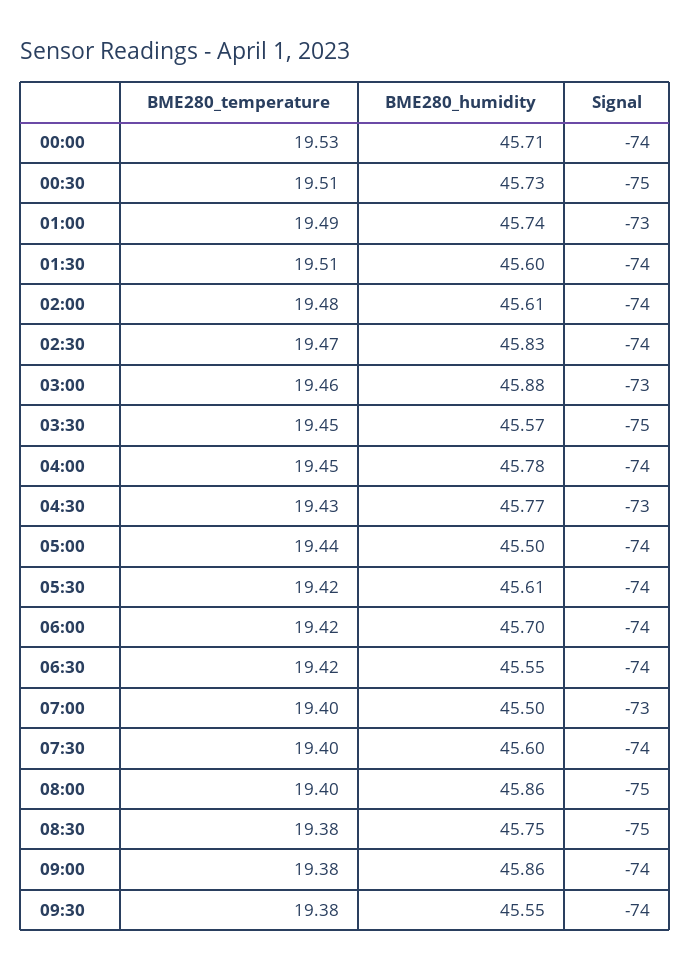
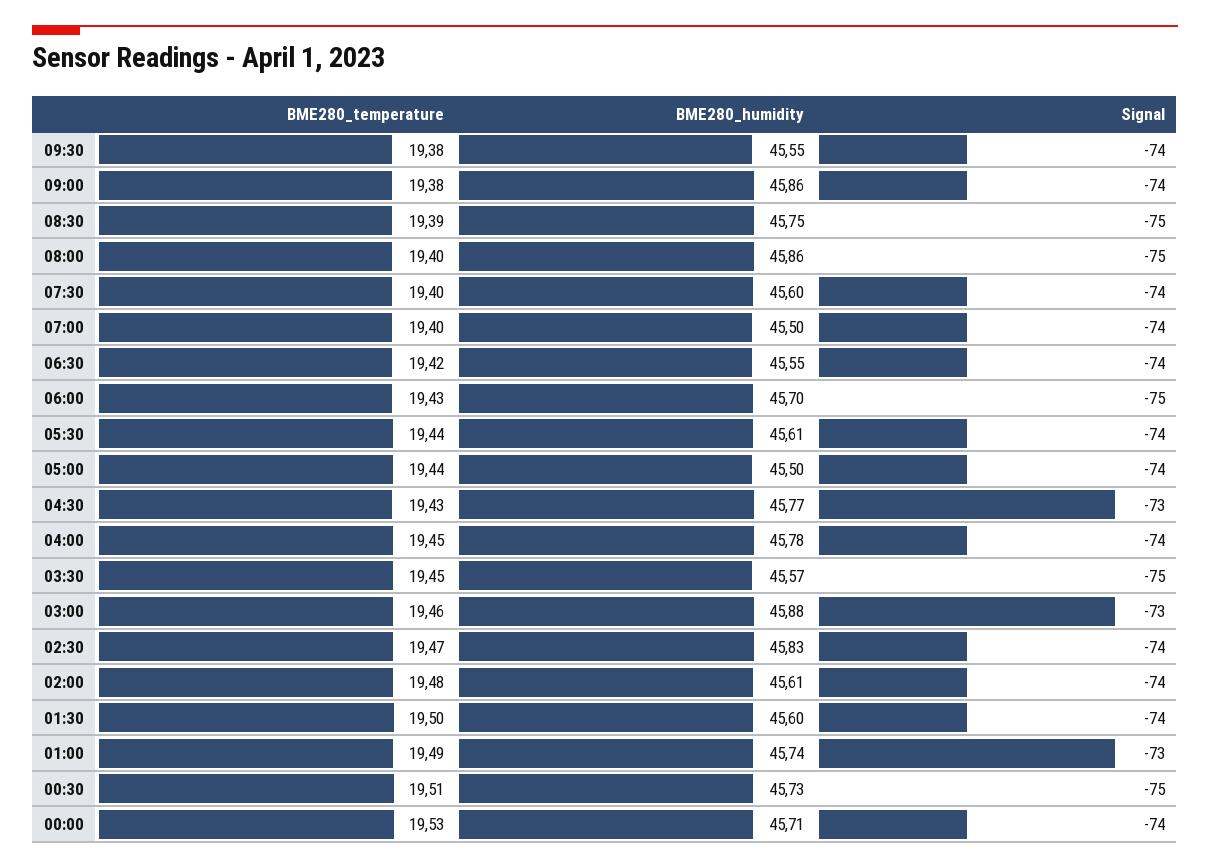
  {
    "BME280_temperature": {
      "00:00": 19.53,
      "00:30": 19.51,
      "01:00": 19.49,
-     "01:30": 19.51,
+     "01:30": 19.5,
      "02:00": 19.48,
      "02:30": 19.47,
      "03:00": 19.46,
      "03:30": 19.45,
      "04:00": 19.45,
      "04:30": 19.43,
      "05:00": 19.44,
-     "05:30": 19.42,
+     "05:30": 19.44,
-     "06:00": 19.42,
+     "06:00": 19.43,
      "06:30": 19.42,
      "07:00": 19.4,
      "07:30": 19.4,
      "08:00": 19.4,
-     "08:30": 19.38,
+     "08:30": 19.39,
      "09:00": 19.38,
      "09:30": 19.38
    },
    "BME280_humidity": {
      "00:00": 45.71,
      "00:30": 45.73,
      "01:00": 45.74,
      "01:30": 45.6,
      "02:00": 45.61,
      "02:30": 45.83,
      "03:00": 45.88,
      "03:30": 45.57,
      "04:00": 45.78,
      "04:30": 45.77,
      "05:00": 45.5,
      "05:30": 45.61,
      "06:00": 45.7,
      "06:30": 45.55,
      "07:00": 45.5,
      "07:30": 45.6,
      "08:00": 45.86,
      "08:30": 45.75,
      "09:00": 45.86,
      "09:30": 45.55
    },
    "Signal": {
      "00:00": -74,
      "00:30": -75,
      "01:00": -73,
      "01:30": -74,
      "02:00": -74,
      "02:30": -74,
      "03:00": -73,
      "03:30": -75,
      "04:00": -74,
      "04:30": -73,
      "05:00": -74,
      "05:30": -74,
-     "06:00": -74,
+     "06:00": -75,
      "06:30": -74,
-     "07:00": -73,
+     "07:00": -74,
      "07:30": -74,
      "08:00": -75,
      "08:30": -75,
      "09:00": -74,
      "09:30": -74
    }
  }

